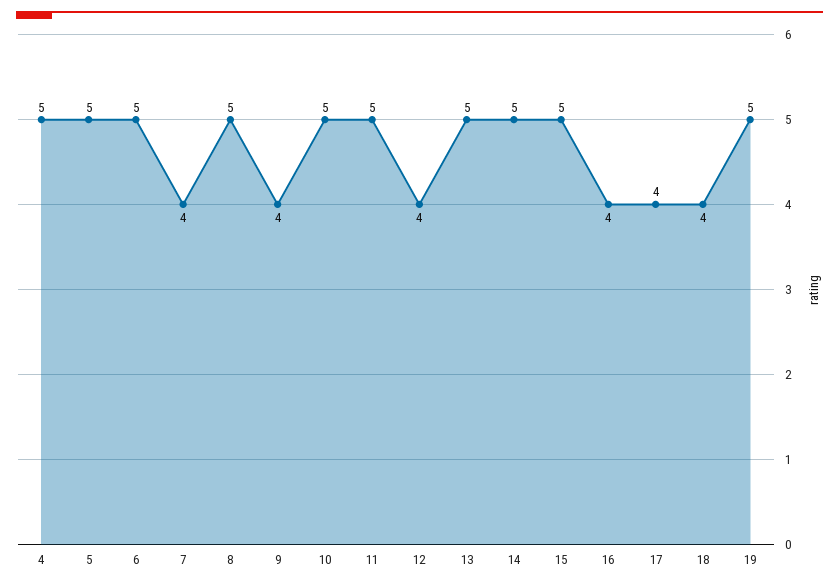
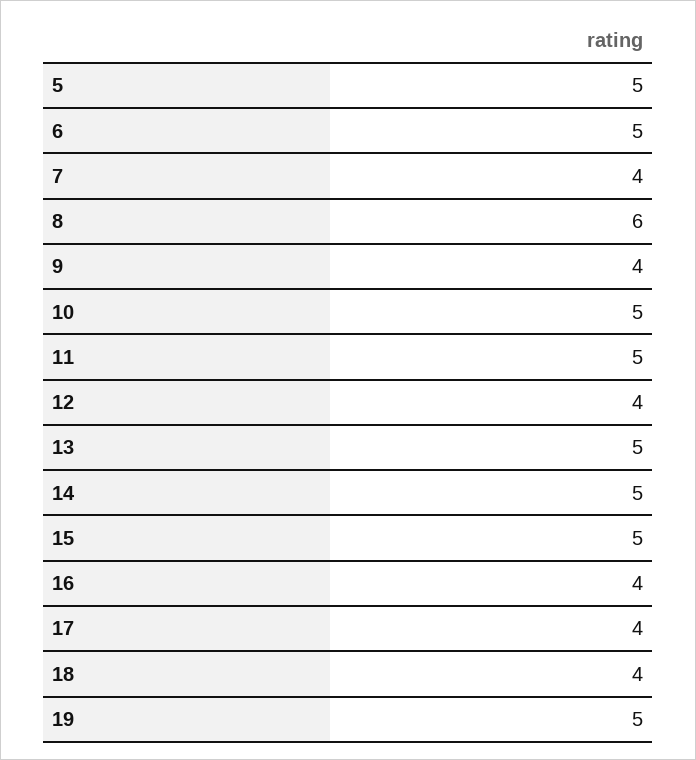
  {
-   "4": 5,
    "5": 5,
    "6": 5,
    "7": 4,
-   "8": 5,
+   "8": 6,
    "9": 4,
    "10": 5,
    "11": 5,
    "12": 4,
    "13": 5,
    "14": 5,
    "15": 5,
    "16": 4,
    "17": 4,
    "18": 4,
    "19": 5
  }

